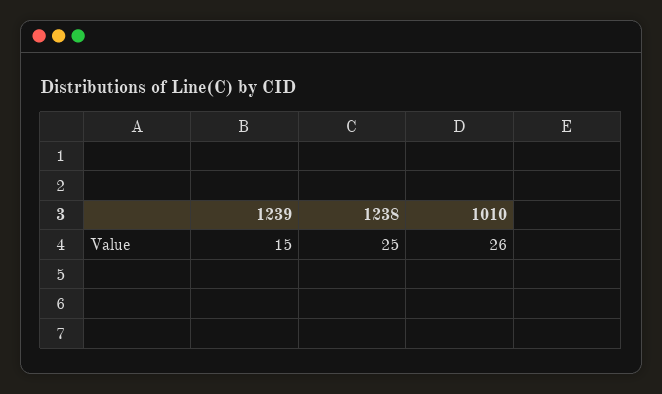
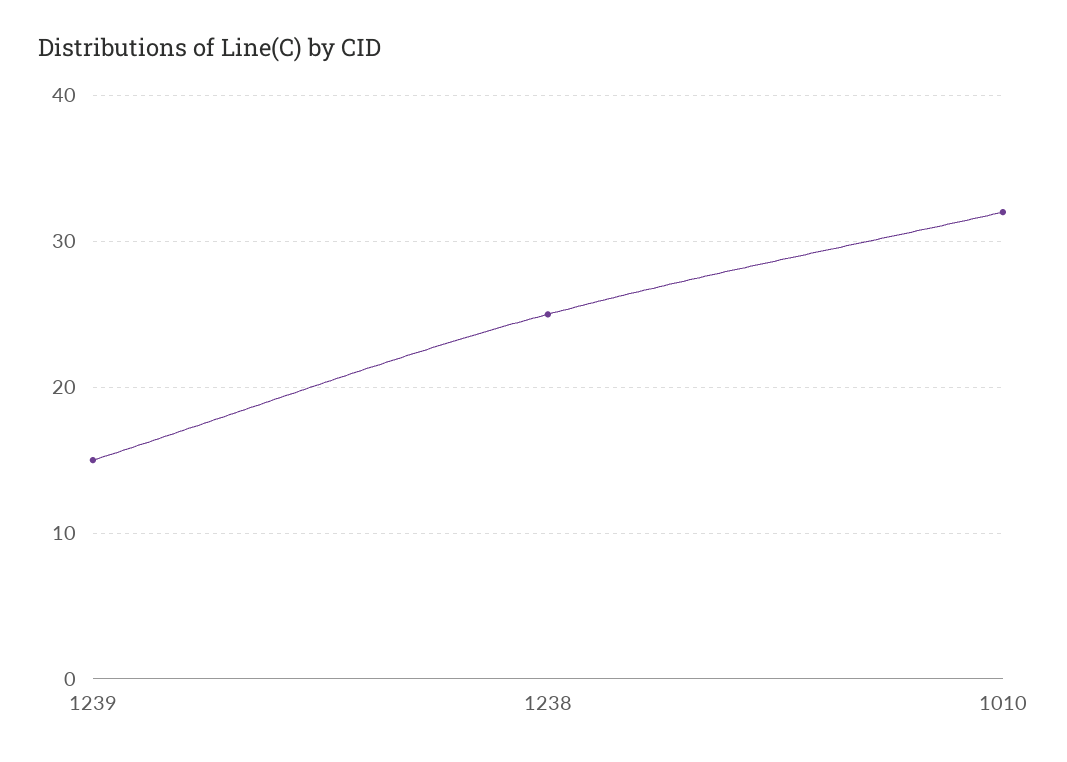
  {
    "1239": 15,
    "1238": 25,
-   "1010": 26
+   "1010": 32
  }

